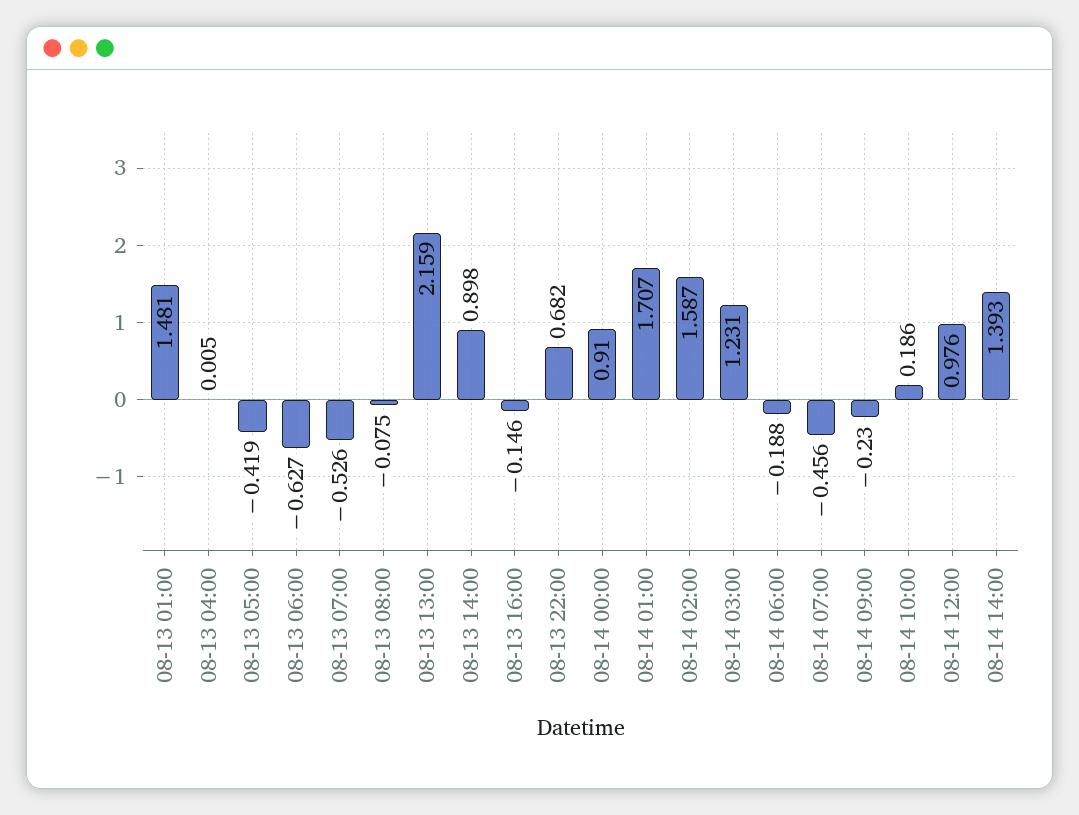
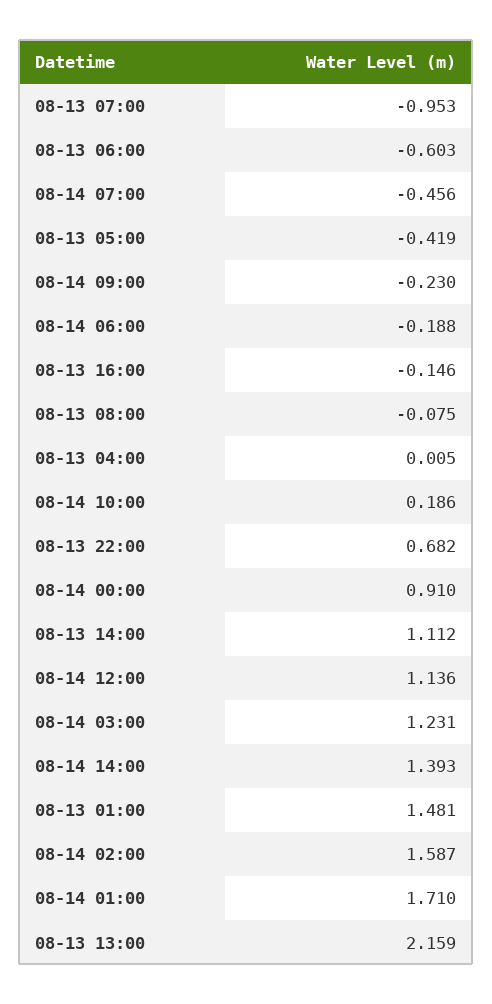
  {
    "08-13 01:00": 1.481,
    "08-13 04:00": 0.005,
    "08-13 05:00": -0.419,
-   "08-13 06:00": -0.627,
+   "08-13 06:00": -0.603,
-   "08-13 07:00": -0.526,
+   "08-13 07:00": -0.953,
    "08-13 08:00": -0.075,
    "08-13 13:00": 2.159,
-   "08-13 14:00": 0.898,
+   "08-13 14:00": 1.112,
    "08-13 16:00": -0.146,
    "08-13 22:00": 0.682,
    "08-14 00:00": 0.91,
-   "08-14 01:00": 1.707,
+   "08-14 01:00": 1.71,
    "08-14 02:00": 1.587,
    "08-14 03:00": 1.231,
    "08-14 06:00": -0.188,
    "08-14 07:00": -0.456,
    "08-14 09:00": -0.23,
    "08-14 10:00": 0.186,
-   "08-14 12:00": 0.976,
+   "08-14 12:00": 1.136,
    "08-14 14:00": 1.393
  }

